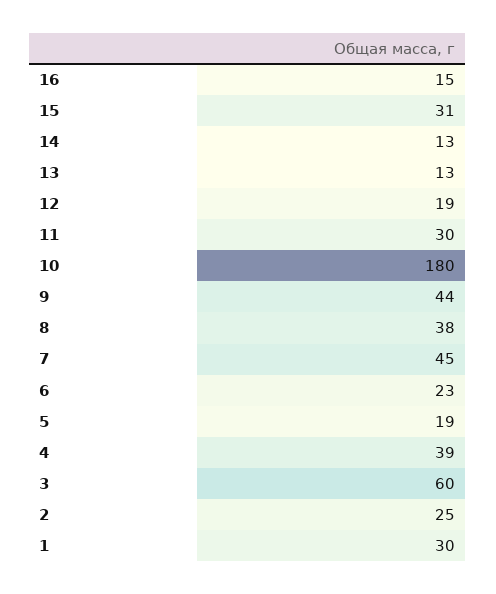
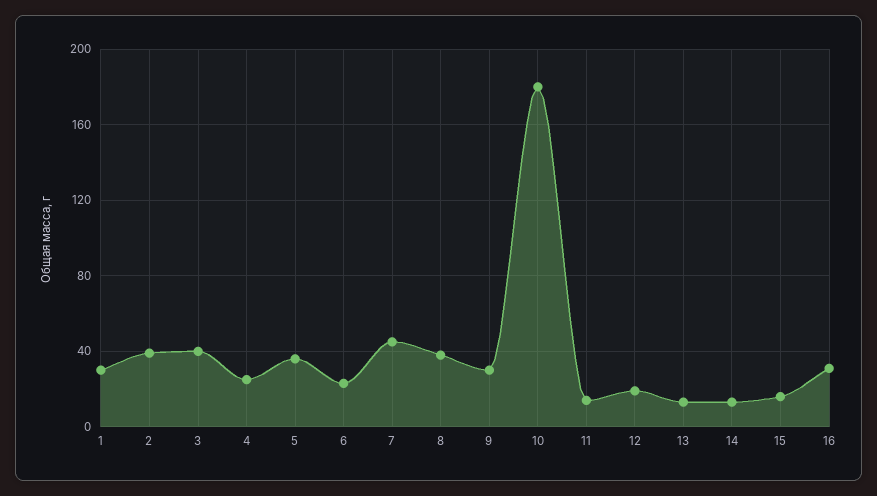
  {
-   "16": 15,
+   "16": 30,
-   "15": 31,
+   "15": 15,
    "14": 13,
    "13": 13,
    "12": 19,
-   "11": 30,
+   "11": 15,
    "10": 180,
-   "9": 44,
+   "9": 30,
    "8": 38,
    "7": 45,
    "6": 23,
-   "5": 19,
+   "5": 35,
-   "4": 39,
+   "4": 25,
-   "3": 60,
+   "3": 40,
-   "2": 25,
+   "2": 40,
    "1": 30
  }

